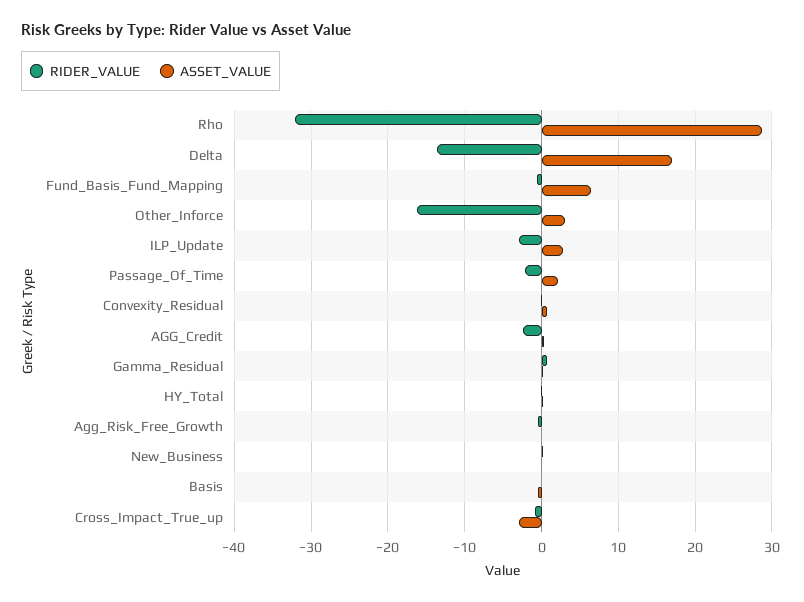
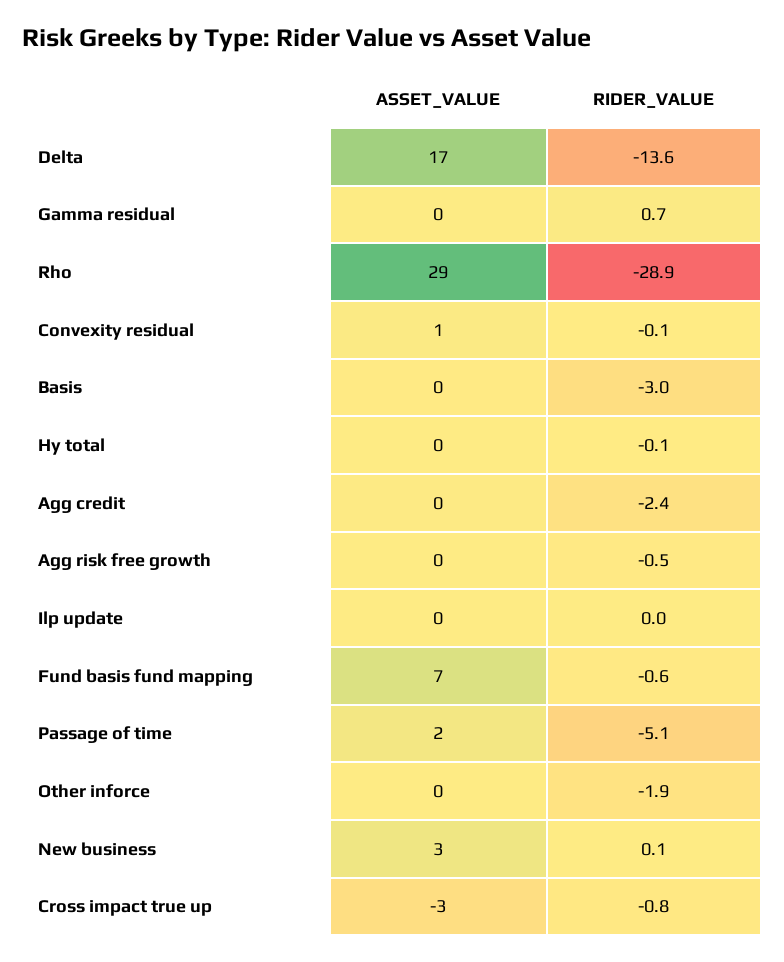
  {
    "RIDER_VALUE": {
-     "Rho": -32,
+     "Rho": -28.9,
      "Delta": -13.6,
      "Fund_Basis_Fund_Mapping": -0.6,
-     "Other_Inforce": -16,
+     "Other_Inforce": -1.9,
-     "ILP_Update": -3,
+     "ILP_Update": 0,
-     "Passage_Of_Time": -2,
+     "Passage_Of_Time": -5.1,
      "Convexity_Residual": -0.1,
      "AGG_Credit": -2.4,
      "Gamma_Residual": 0.7,
      "HY_Total": -0.1,
      "Agg_Risk_Free_Growth": -0.5,
      "New_Business": 0.1,
-     "Basis": 0,
+     "Basis": -3,
      "Cross_Impact_True_up": -0.8
    },
    "ASSET_VALUE": {
      "Rho": 29,
      "Delta": 17,
      "Fund_Basis_Fund_Mapping": 7,
-     "Other_Inforce": 3,
+     "Other_Inforce": 0,
-     "ILP_Update": 3,
+     "ILP_Update": 0,
      "Passage_Of_Time": 2,
      "Convexity_Residual": 1,
      "AGG_Credit": 0,
      "Gamma_Residual": 0,
      "HY_Total": 0,
      "Agg_Risk_Free_Growth": 0,
-     "New_Business": 0,
+     "New_Business": 3,
      "Basis": 0,
      "Cross_Impact_True_up": -3
    }
  }

